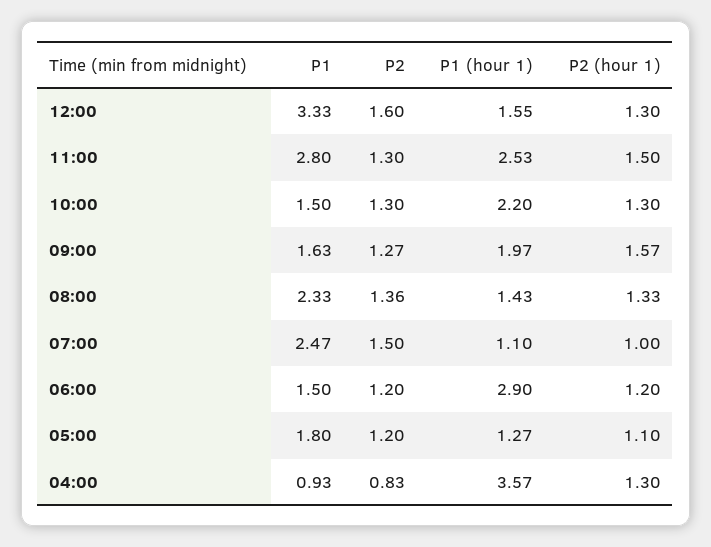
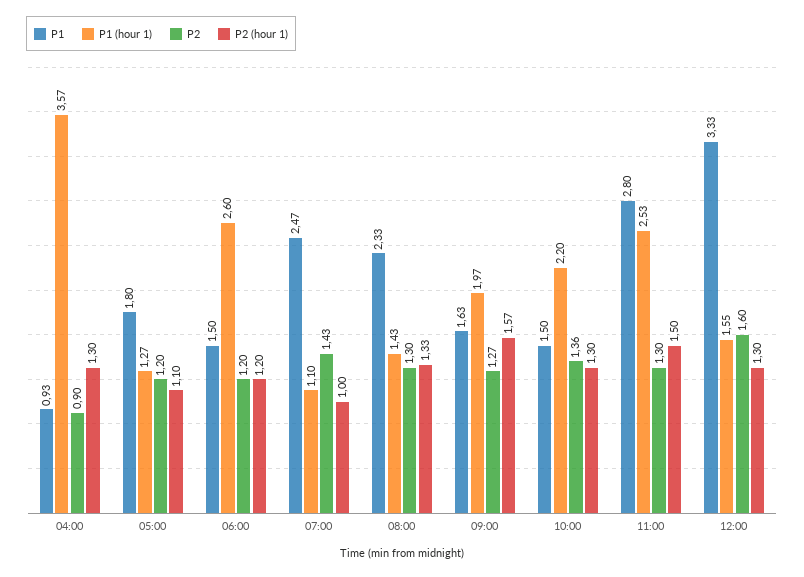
  {
    "P1": {
      "12:00": 3.33,
      "11:00": 2.8,
      "10:00": 1.5,
      "09:00": 1.63,
      "08:00": 2.33,
      "07:00": 2.47,
      "06:00": 1.5,
      "05:00": 1.8,
      "04:00": 0.93
    },
    "P2": {
      "12:00": 1.6,
      "11:00": 1.3,
-     "10:00": 1.3,
+     "10:00": 1.36,
      "09:00": 1.27,
-     "08:00": 1.36,
+     "08:00": 1.3,
-     "07:00": 1.5,
+     "07:00": 1.43,
      "06:00": 1.2,
      "05:00": 1.2,
-     "04:00": 0.83
+     "04:00": 0.9
    },
    "P1 (hour 1)": {
      "12:00": 1.55,
      "11:00": 2.53,
      "10:00": 2.2,
      "09:00": 1.97,
      "08:00": 1.43,
      "07:00": 1.1,
-     "06:00": 2.9,
+     "06:00": 2.6,
      "05:00": 1.27,
      "04:00": 3.57
    },
    "P2 (hour 1)": {
      "12:00": 1.3,
      "11:00": 1.5,
      "10:00": 1.3,
      "09:00": 1.57,
      "08:00": 1.33,
      "07:00": 1,
      "06:00": 1.2,
      "05:00": 1.1,
      "04:00": 1.3
    }
  }

